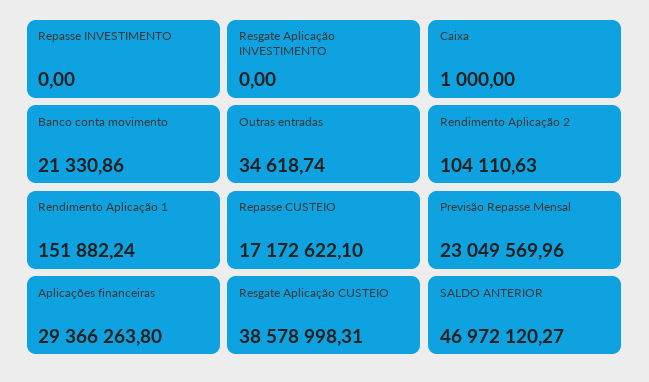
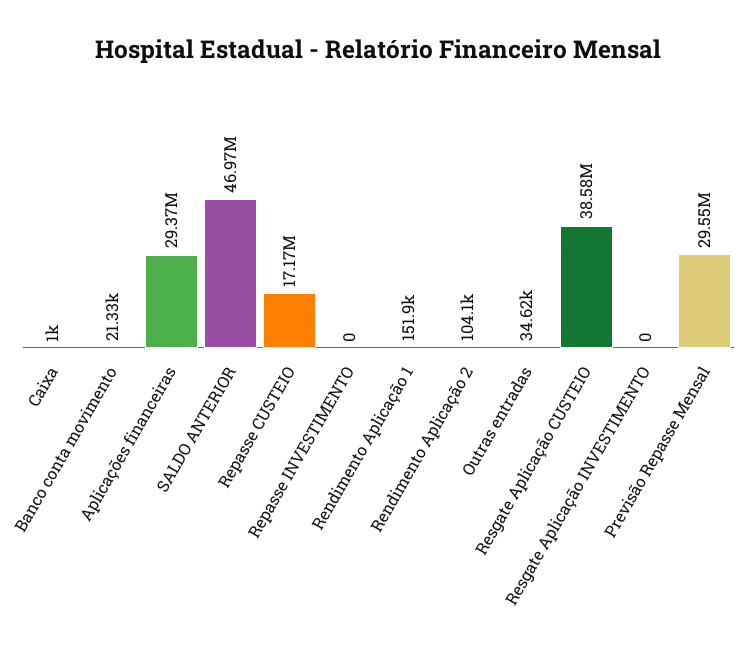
  {
    "Repasse INVESTIMENTO": 0,
    "Resgate Aplicação INVESTIMENTO": 0,
    "Caixa": 1000,
    "Banco conta movimento": 21330.86,
    "Outras entradas": 34618.74,
    "Rendimento Aplicação 2": 104110.63,
    "Rendimento Aplicação 1": 151882.24,
    "Repasse CUSTEIO": 17172622.1,
-   "Previsão Repasse Mensal": 23049569.96,
+   "Previsão Repasse Mensal": 29550000,
    "Aplicações financeiras": 29366263.8,
    "Resgate Aplicação CUSTEIO": 38578998.31,
    "SALDO ANTERIOR": 46972120.27
  }

